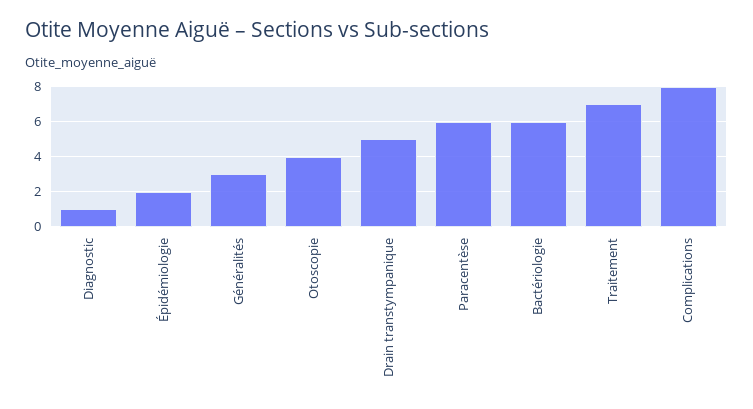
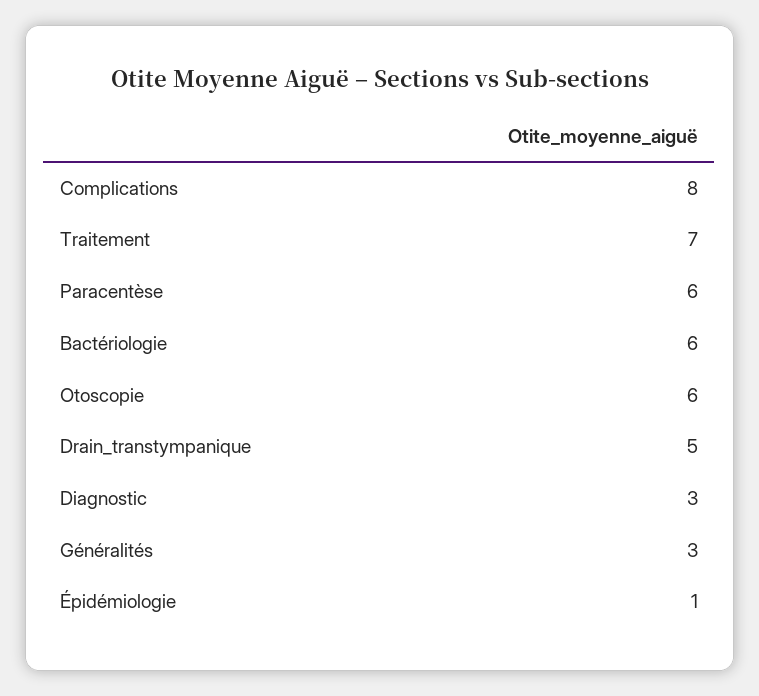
  {
-   "Diagnostic": 1,
+   "Diagnostic": 3,
-   "Épidémiologie": 2,
+   "Épidémiologie": 1,
    "Généralités": 3,
-   "Otoscopie": 4,
+   "Otoscopie": 6,
    "Drain transtympanique": 5,
    "Paracentèse": 6,
    "Bactériologie": 6,
    "Traitement": 7,
    "Complications": 8
  }

